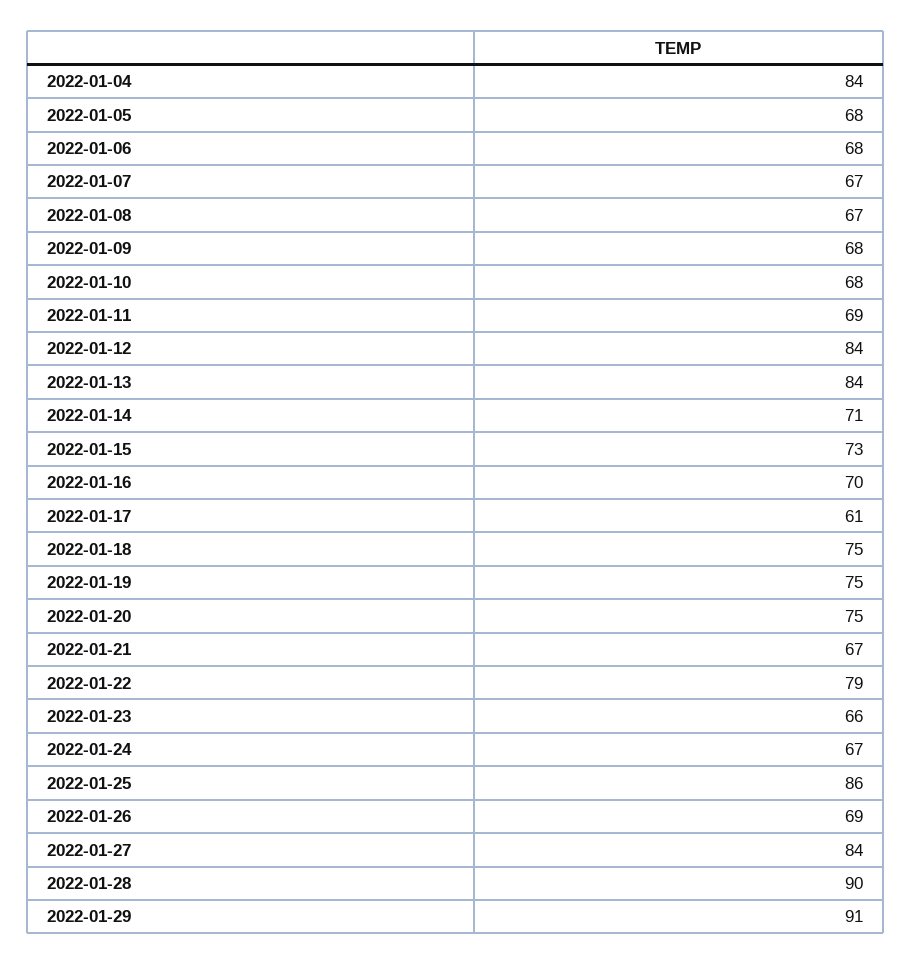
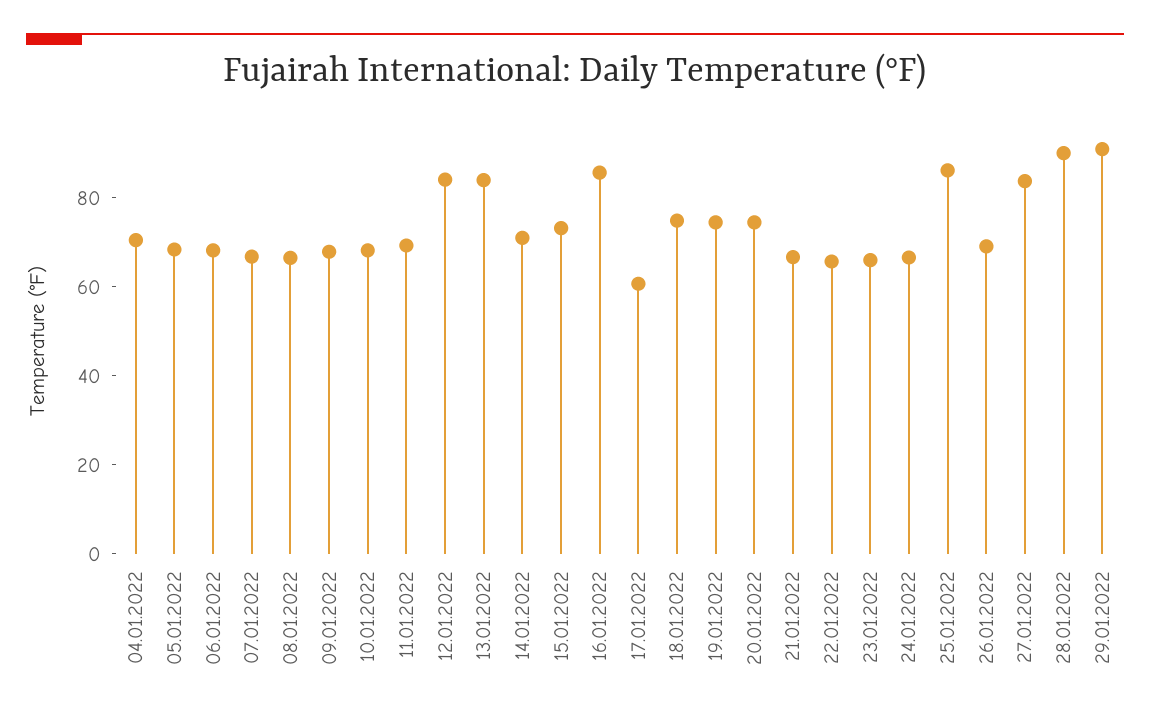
  {
-   "2022-01-04": 84,
+   "2022-01-04": 70,
    "2022-01-05": 68,
    "2022-01-06": 68,
    "2022-01-07": 67,
    "2022-01-08": 67,
    "2022-01-09": 68,
    "2022-01-10": 68,
    "2022-01-11": 69,
    "2022-01-12": 84,
    "2022-01-13": 84,
    "2022-01-14": 71,
    "2022-01-15": 73,
-   "2022-01-16": 70,
+   "2022-01-16": 85,
    "2022-01-17": 61,
    "2022-01-18": 75,
    "2022-01-19": 75,
    "2022-01-20": 75,
    "2022-01-21": 67,
-   "2022-01-22": 79,
+   "2022-01-22": 65,
    "2022-01-23": 66,
    "2022-01-24": 67,
    "2022-01-25": 86,
    "2022-01-26": 69,
    "2022-01-27": 84,
    "2022-01-28": 90,
    "2022-01-29": 91
  }

